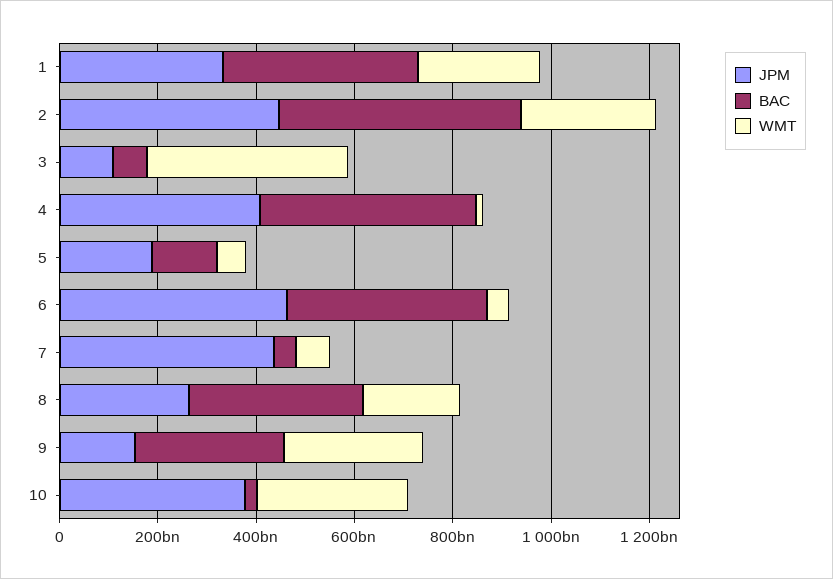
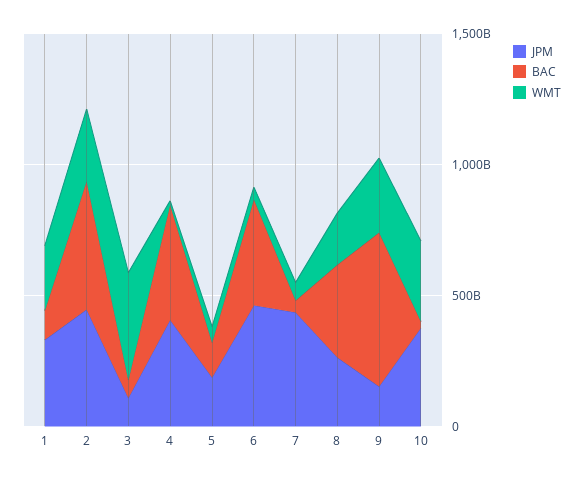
  {
    "JPM": {
      "1": 350000000000,
      "2": 450000000000,
      "3": 100000000000,
      "4": 400000000000,
      "5": 200000000000,
      "6": 450000000000,
      "7": 450000000000,
      "8": 250000000000,
      "9": 150000000000,
      "10": 400000000000
    },
    "BAC": {
-     "1": 400000000000,
+     "1": 100000000000,
      "2": 500000000000,
      "3": 50000000000,
      "4": 450000000000,
      "5": 150000000000,
      "6": 400000000000,
      "7": 50000000000,
      "8": 350000000000,
-     "9": 300000000000,
+     "9": 600000000000,
      "10": 50000000000
    },
    "WMT": {
      "1": 250000000000,
      "2": 250000000000,
      "3": 400000000000,
      "4": 0,
      "5": 50000000000,
      "6": 50000000000,
      "7": 50000000000,
      "8": 200000000000,
      "9": 300000000000,
      "10": 300000000000
    }
  }

